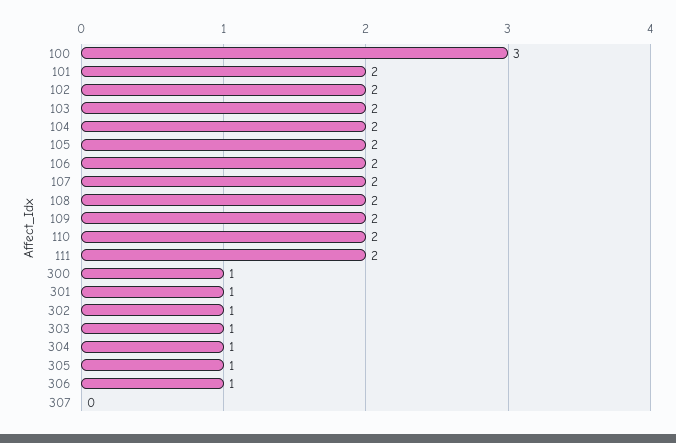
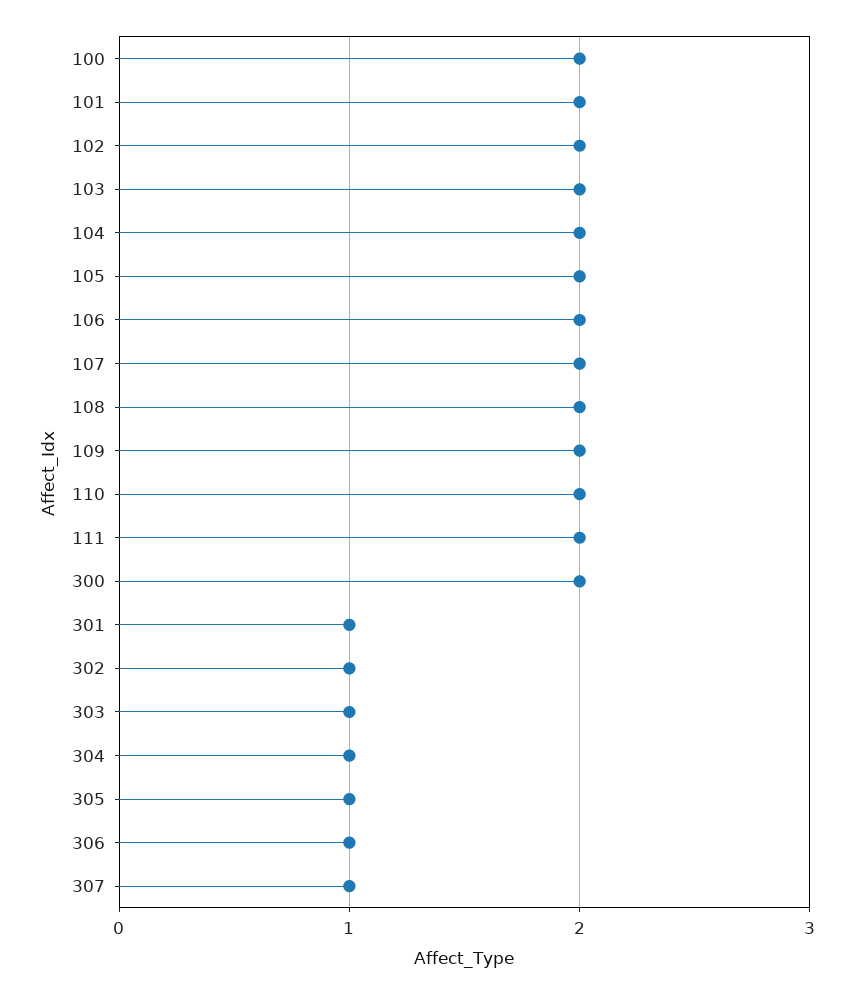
  {
-   "100": 3,
+   "100": 2,
    "101": 2,
    "102": 2,
    "103": 2,
    "104": 2,
    "105": 2,
    "106": 2,
    "107": 2,
    "108": 2,
    "109": 2,
    "110": 2,
    "111": 2,
-   "300": 1,
+   "300": 2,
    "301": 1,
    "302": 1,
    "303": 1,
    "304": 1,
    "305": 1,
    "306": 1,
-   "307": 0
+   "307": 1
  }

